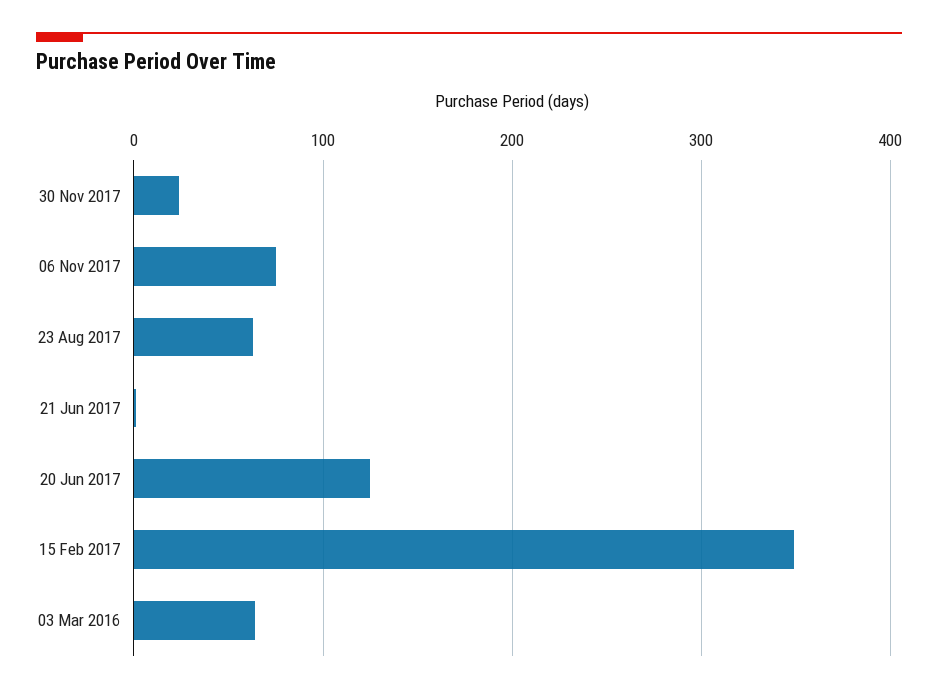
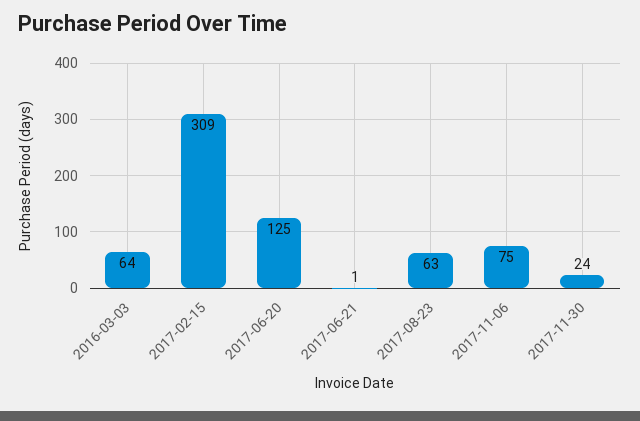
  {
    "30 Nov 2017": 24,
    "06 Nov 2017": 75,
    "23 Aug 2017": 63,
    "21 Jun 2017": 1,
    "20 Jun 2017": 125,
-   "15 Feb 2017": 350,
+   "15 Feb 2017": 309,
    "03 Mar 2016": 64
  }

